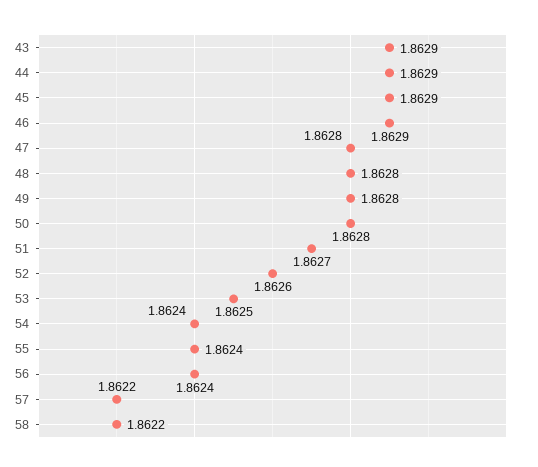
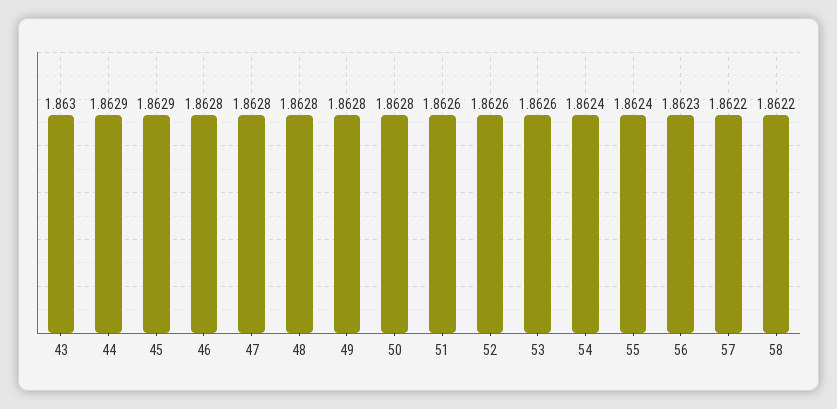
  {
-   "43": 1.8629,
+   "43": 1.863,
    "44": 1.8629,
    "45": 1.8629,
-   "46": 1.8629,
+   "46": 1.8628,
    "47": 1.8628,
    "48": 1.8628,
    "49": 1.8628,
    "50": 1.8628,
-   "51": 1.8627,
+   "51": 1.8626,
    "52": 1.8626,
-   "53": 1.8625,
+   "53": 1.8626,
    "54": 1.8624,
    "55": 1.8624,
-   "56": 1.8624,
+   "56": 1.8623,
    "57": 1.8622,
    "58": 1.8622
  }

